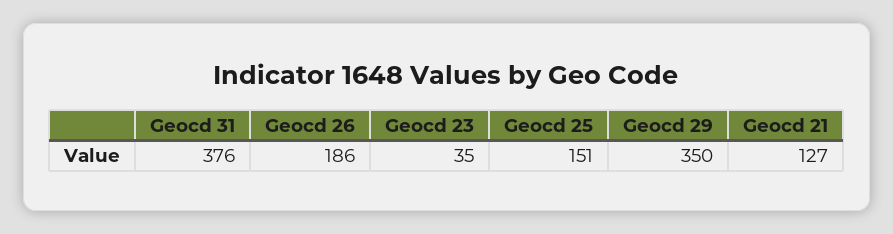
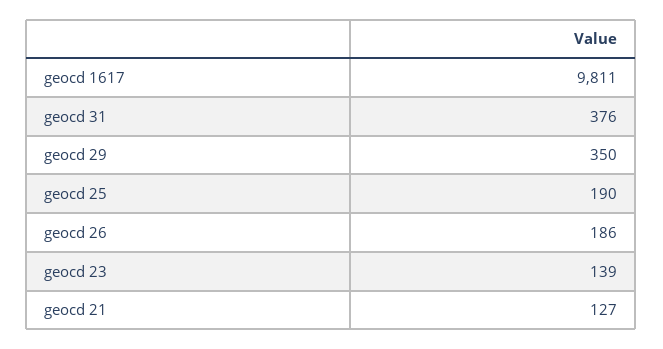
  {
    "Geocd 31": 376,
    "Geocd 26": 186,
-   "Geocd 23": 35,
+   "Geocd 23": 139,
-   "Geocd 25": 151,
+   "Geocd 25": 190,
    "Geocd 29": 350,
-   "Geocd 21": 127
+   "Geocd 21": 127,
+   "geocd 1617": 9811
  }

